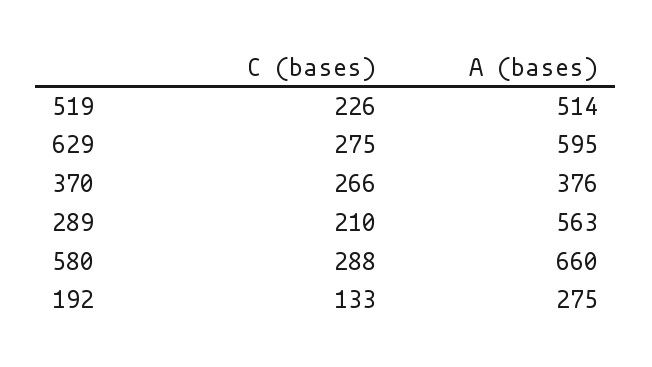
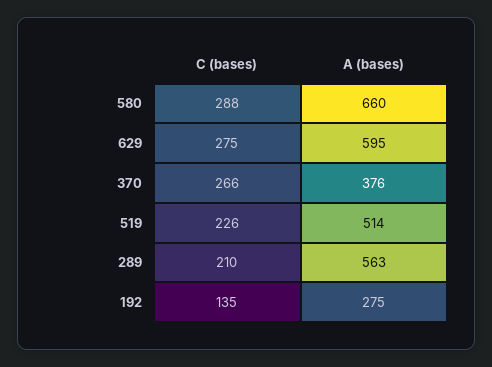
  {
    "C (bases)": {
      "519": 226,
      "629": 275,
      "370": 266,
      "289": 210,
      "580": 288,
-     "192": 133
+     "192": 135
    },
    "A (bases)": {
      "519": 514,
      "629": 595,
      "370": 376,
      "289": 563,
      "580": 660,
      "192": 275
    }
  }

